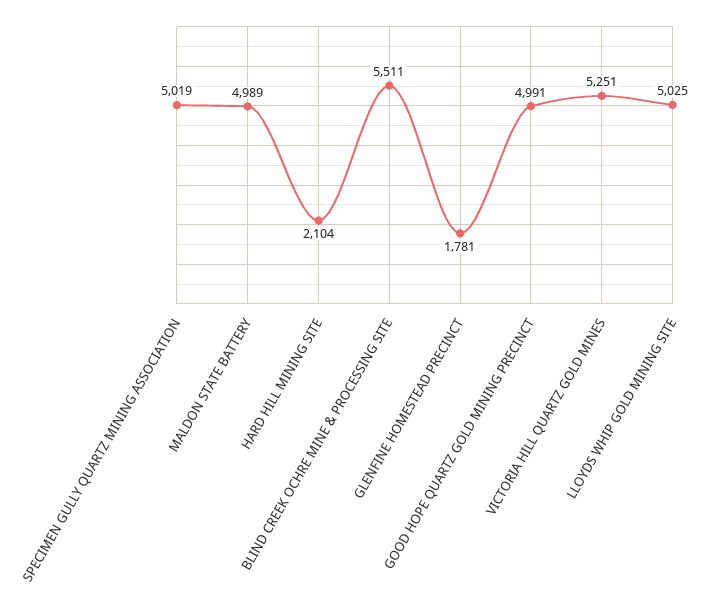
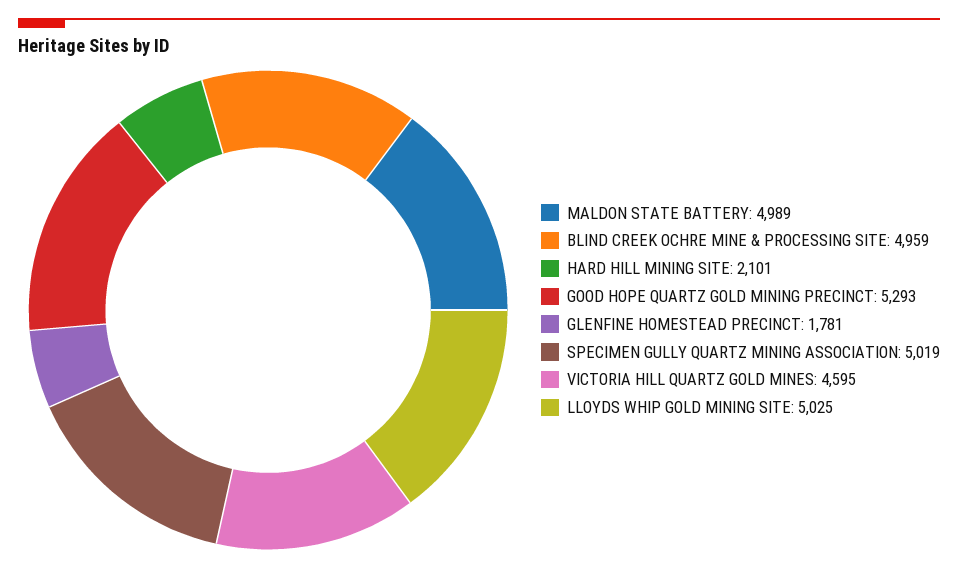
  {
    "SPECIMEN GULLY QUARTZ MINING ASSOCIATION": 5019,
    "MALDON STATE BATTERY": 4989,
-   "HARD HILL MINING SITE": 2104,
+   "HARD HILL MINING SITE": 2101,
-   "BLIND CREEK OCHRE MINE & PROCESSING SITE": 5511,
+   "BLIND CREEK OCHRE MINE & PROCESSING SITE": 4959,
    "GLENFINE HOMESTEAD PRECINCT": 1781,
-   "GOOD HOPE QUARTZ GOLD MINING PRECINCT": 4991,
+   "GOOD HOPE QUARTZ GOLD MINING PRECINCT": 5293,
-   "VICTORIA HILL QUARTZ GOLD MINES": 5251,
+   "VICTORIA HILL QUARTZ GOLD MINES": 4595,
    "LLOYDS WHIP GOLD MINING SITE": 5025
  }

